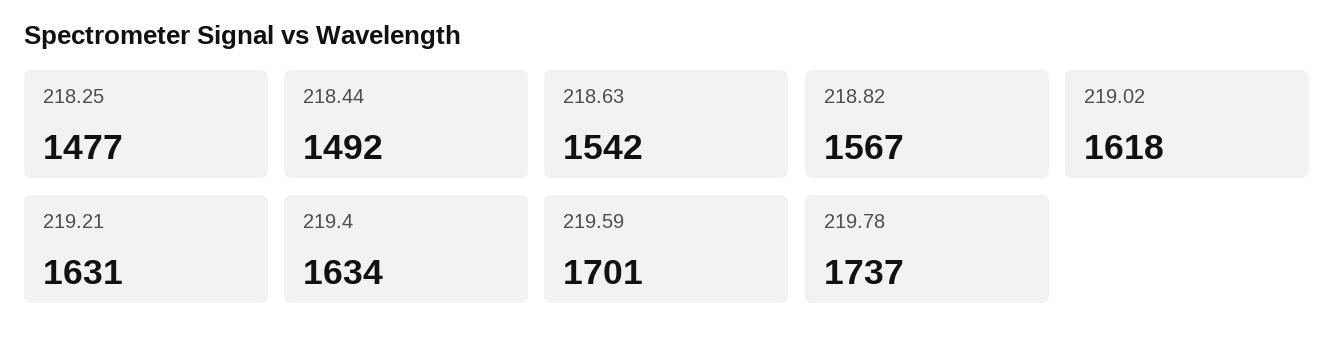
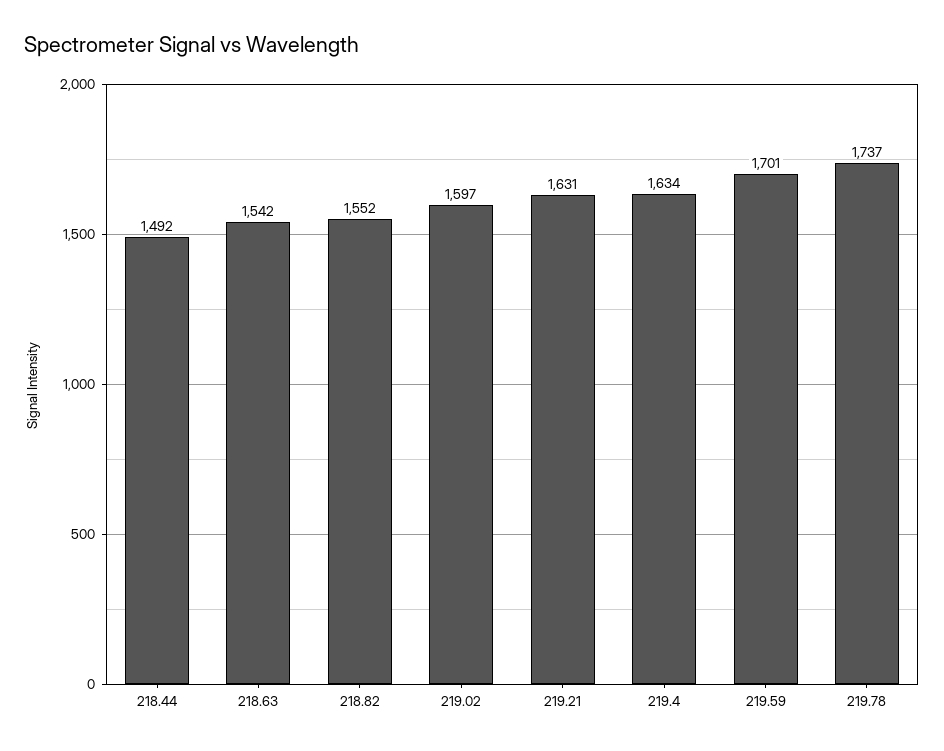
  {
-   "218.25": 1477,
    "218.44": 1492,
    "218.63": 1542,
-   "218.82": 1567,
+   "218.82": 1552,
-   "219.02": 1618,
+   "219.02": 1597,
    "219.21": 1631,
    "219.4": 1634,
    "219.59": 1701,
    "219.78": 1737
  }

